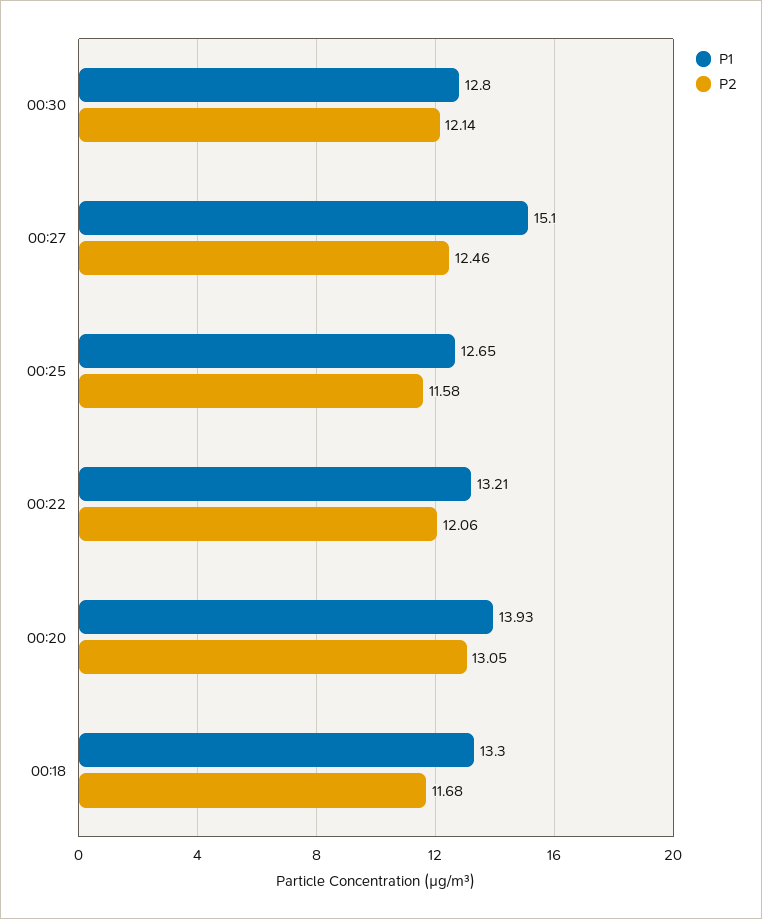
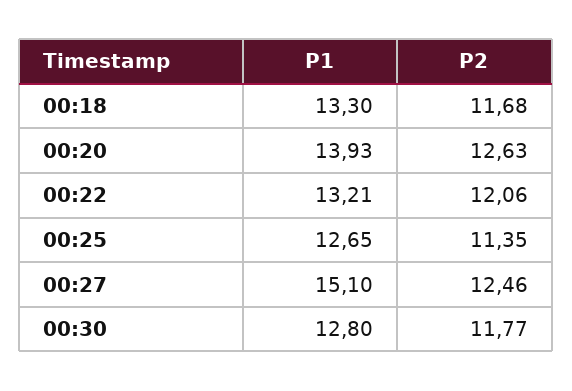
  {
    "P1": {
      "00:30": 12.8,
      "00:27": 15.1,
      "00:25": 12.65,
      "00:22": 13.21,
      "00:20": 13.93,
      "00:18": 13.3
    },
    "P2": {
-     "00:30": 12.14,
+     "00:30": 11.77,
      "00:27": 12.46,
-     "00:25": 11.58,
+     "00:25": 11.35,
      "00:22": 12.06,
-     "00:20": 13.05,
+     "00:20": 12.63,
      "00:18": 11.68
    }
  }

